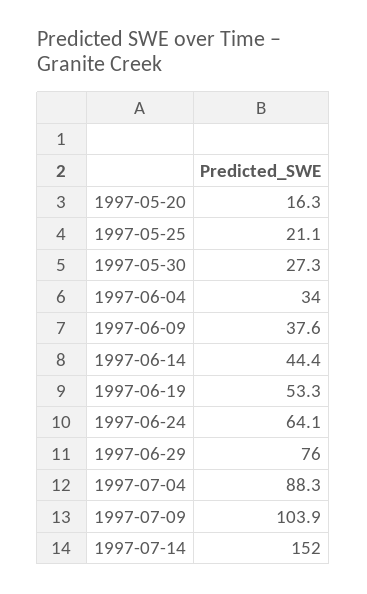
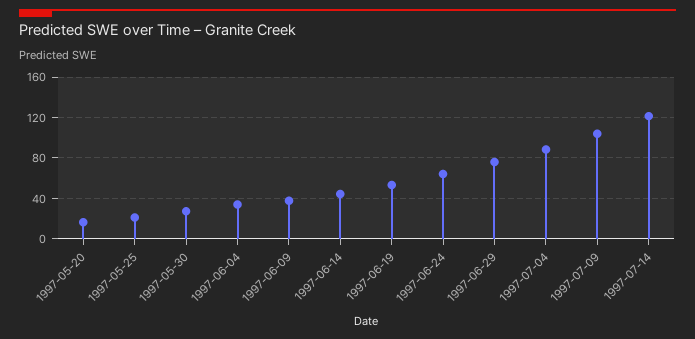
  {
    "1997-05-20": 16.3,
    "1997-05-25": 21.1,
    "1997-05-30": 27.3,
    "1997-06-04": 34,
    "1997-06-09": 37.6,
    "1997-06-14": 44.4,
    "1997-06-19": 53.3,
    "1997-06-24": 64.1,
    "1997-06-29": 76,
    "1997-07-04": 88.3,
    "1997-07-09": 103.9,
-   "1997-07-14": 152
+   "1997-07-14": 120
  }

